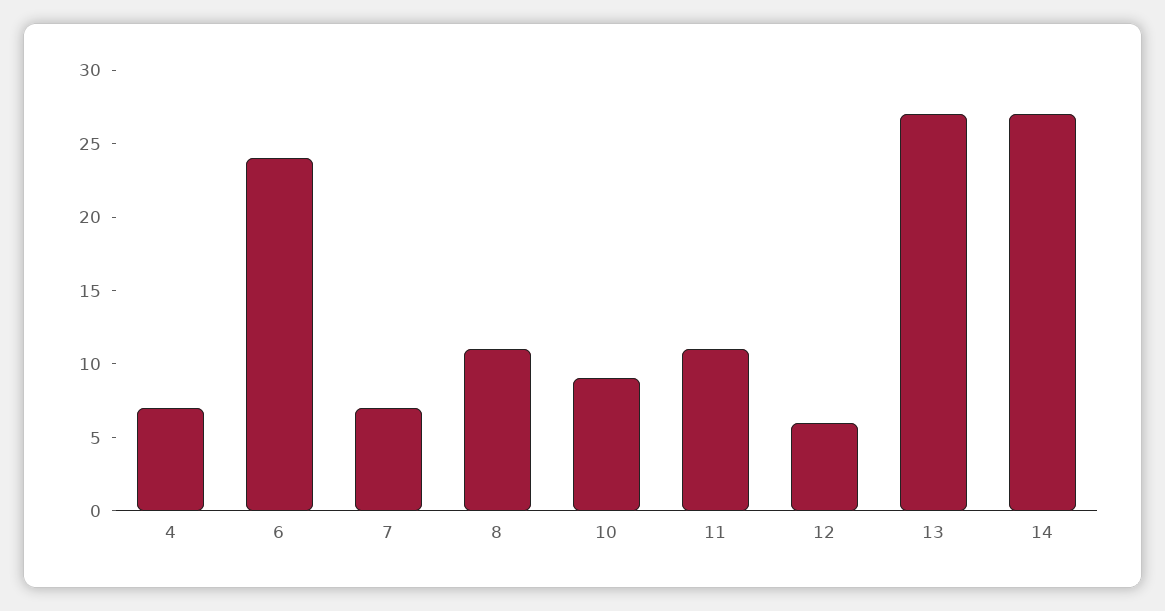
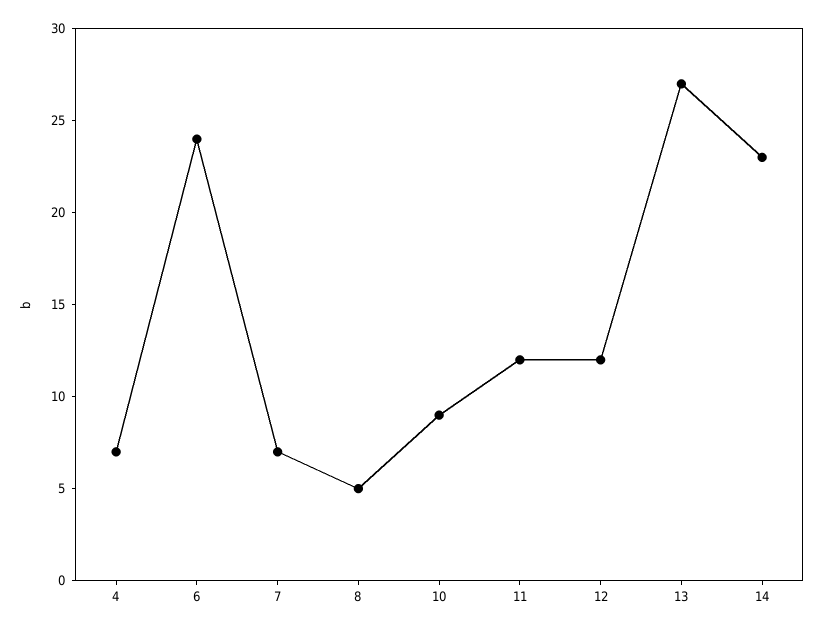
  {
    "4": 7,
    "6": 24,
    "7": 7,
-   "8": 11,
+   "8": 5,
    "10": 9,
-   "11": 11,
+   "11": 12,
-   "12": 6,
+   "12": 12,
    "13": 27,
-   "14": 27
+   "14": 23
  }

